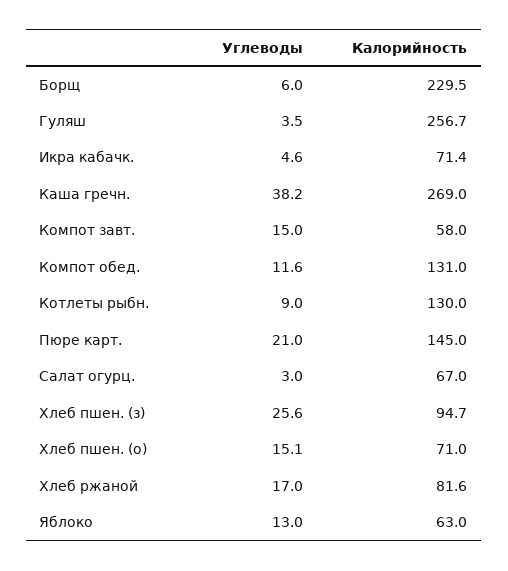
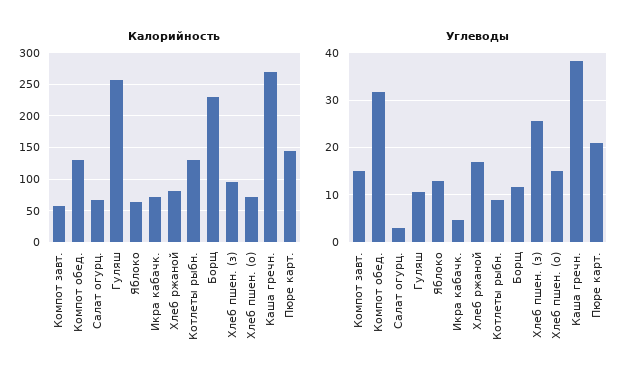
  {
    "Углеводы": {
-     "Борщ": 6,
+     "Борщ": 12,
-     "Гуляш": 3.5,
+     "Гуляш": 10,
      "Икра кабачк.": 4.6,
      "Каша гречн.": 38.2,
      "Компот завт.": 15,
-     "Компот обед.": 11.6,
+     "Компот обед.": 32,
      "Котлеты рыбн.": 9,
      "Пюре карт.": 21,
      "Салат огурц.": 3,
      "Хлеб пшен. (з)": 25.6,
      "Хлеб пшен. (о)": 15.1,
      "Хлеб ржаной": 17,
      "Яблоко": 13
    },
    "Калорийность": {
      "Борщ": 229.5,
      "Гуляш": 256.7,
      "Икра кабачк.": 71.4,
      "Каша гречн.": 269,
      "Компот завт.": 58,
      "Компот обед.": 131,
      "Котлеты рыбн.": 130,
      "Пюре карт.": 145,
      "Салат огурц.": 67,
      "Хлеб пшен. (з)": 94.7,
      "Хлеб пшен. (о)": 71,
      "Хлеб ржаной": 81.6,
      "Яблоко": 63
    }
  }

